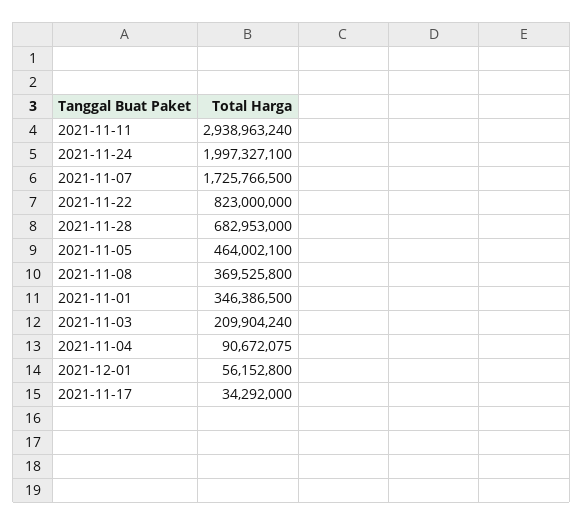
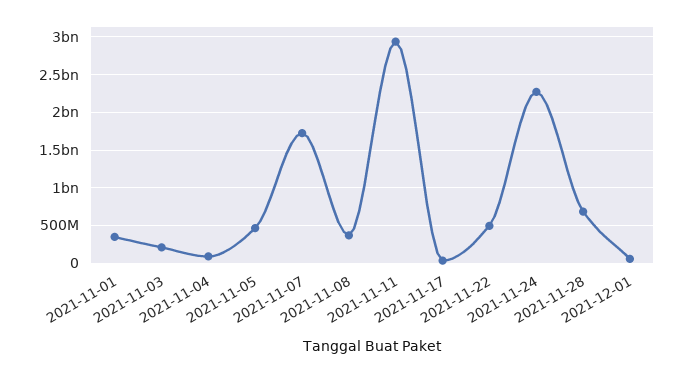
  {
    "2021-11-11": 2938963240,
-   "2021-11-24": 1997327100,
+   "2021-11-24": 2300000000,
    "2021-11-07": 1725766500,
-   "2021-11-22": 823000000,
+   "2021-11-22": 500000000,
    "2021-11-28": 682953000,
    "2021-11-05": 464002100,
    "2021-11-08": 369525800,
    "2021-11-01": 346386500,
    "2021-11-03": 209904240,
    "2021-11-04": 90672075,
    "2021-12-01": 56152800,
    "2021-11-17": 34292000
  }

